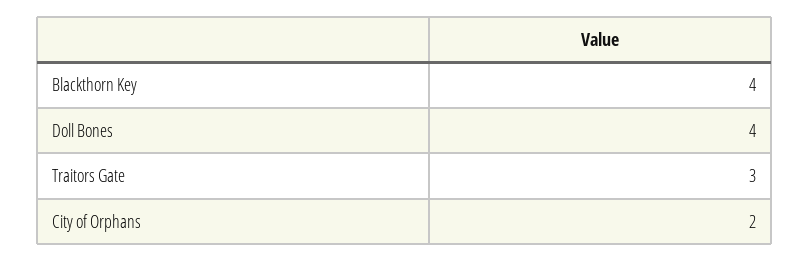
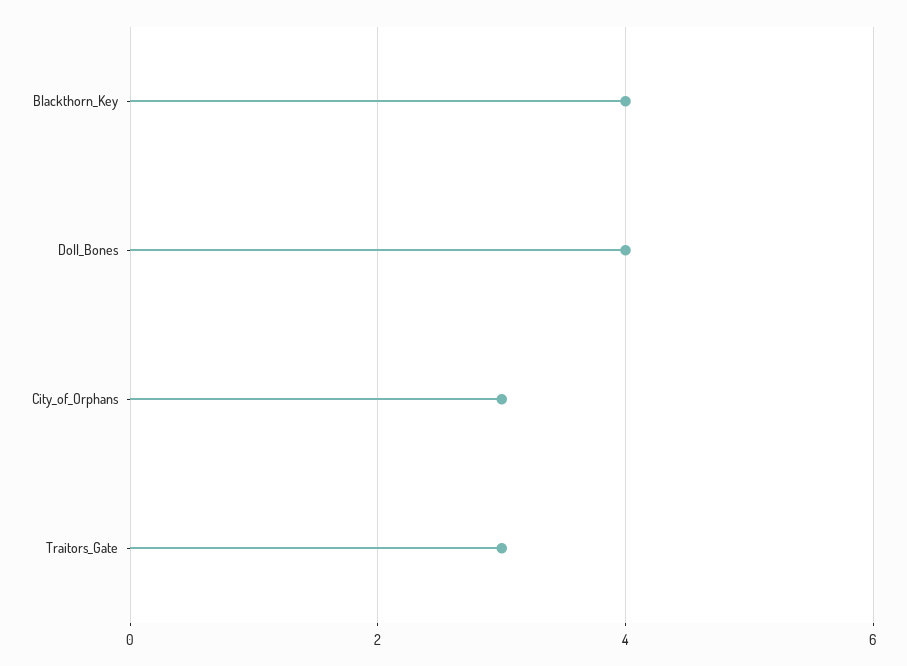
  {
    "Blackthorn Key": 4,
    "Doll Bones": 4,
    "Traitors Gate": 3,
-   "City of Orphans": 2
+   "City of Orphans": 3
  }

